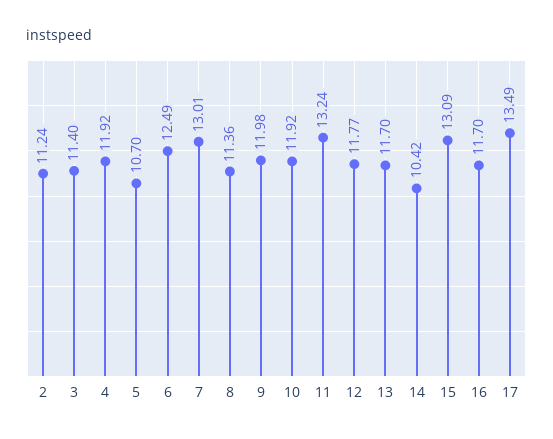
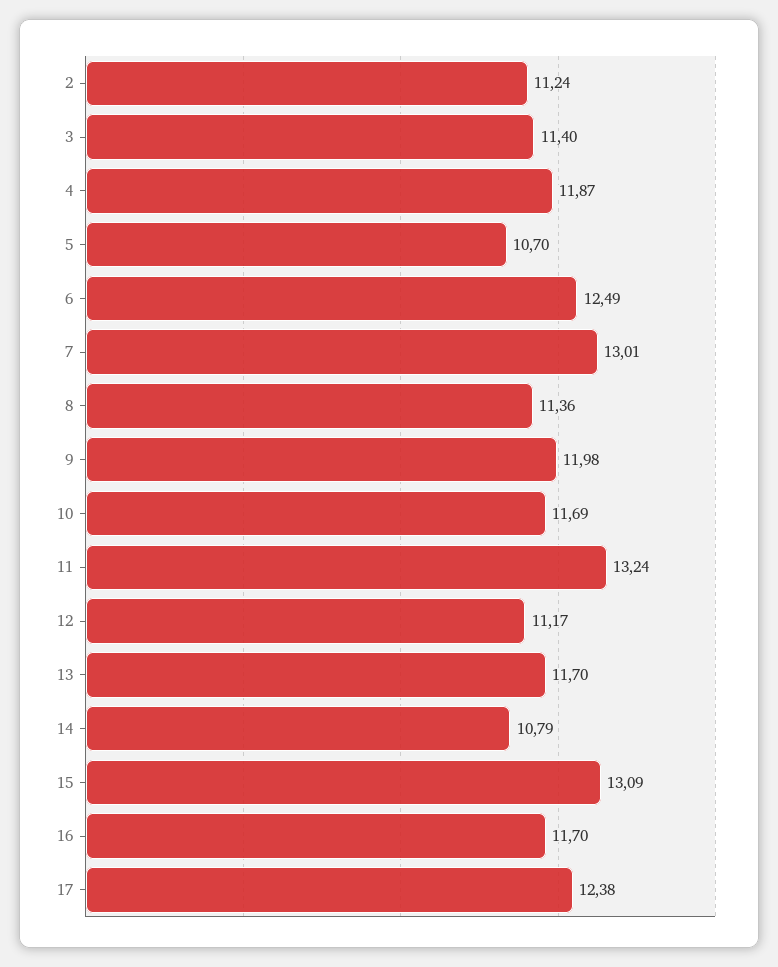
  {
    "2": 11.24,
    "3": 11.4,
-   "4": 11.92,
+   "4": 11.87,
    "5": 10.7,
    "6": 12.49,
    "7": 13.01,
    "8": 11.36,
    "9": 11.98,
-   "10": 11.92,
+   "10": 11.69,
    "11": 13.24,
-   "12": 11.77,
+   "12": 11.17,
    "13": 11.7,
-   "14": 10.42,
+   "14": 10.79,
    "15": 13.09,
    "16": 11.7,
-   "17": 13.49
+   "17": 12.38
  }

